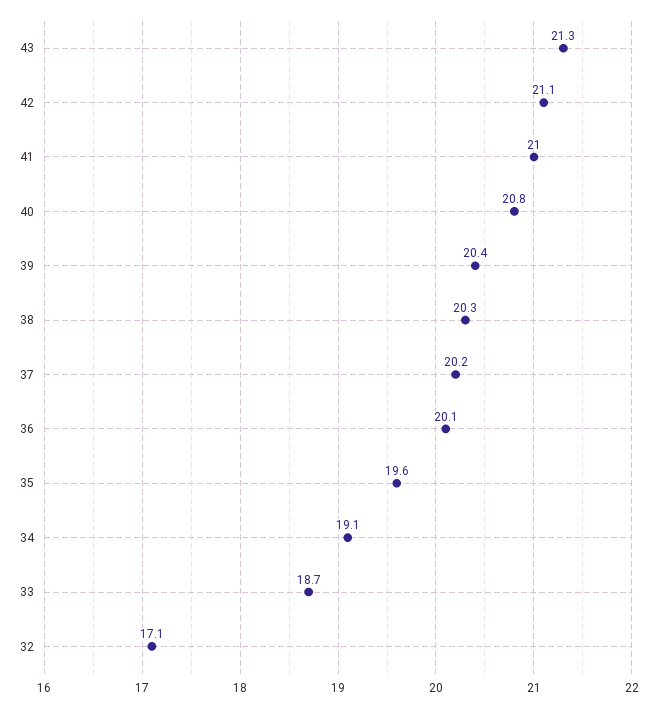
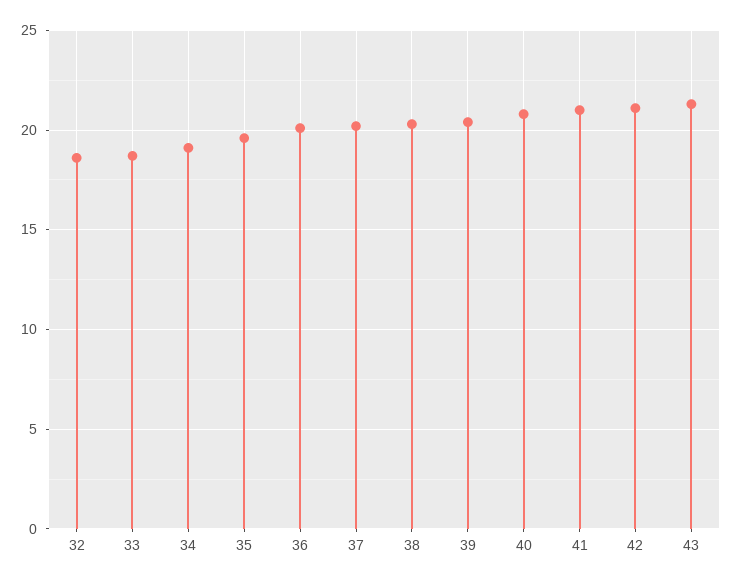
  {
    "43": 21.3,
    "42": 21.1,
    "41": 21,
    "40": 20.8,
    "39": 20.4,
    "38": 20.3,
    "37": 20.2,
    "36": 20.1,
    "35": 19.6,
    "34": 19.1,
    "33": 18.7,
-   "32": 17.1
+   "32": 18.5
  }

